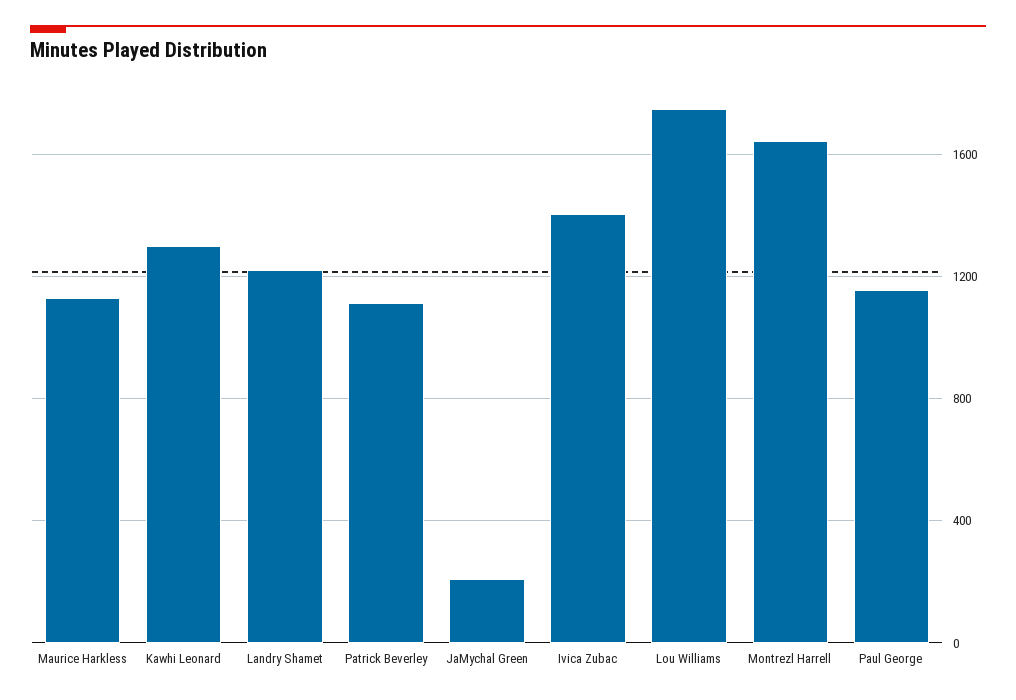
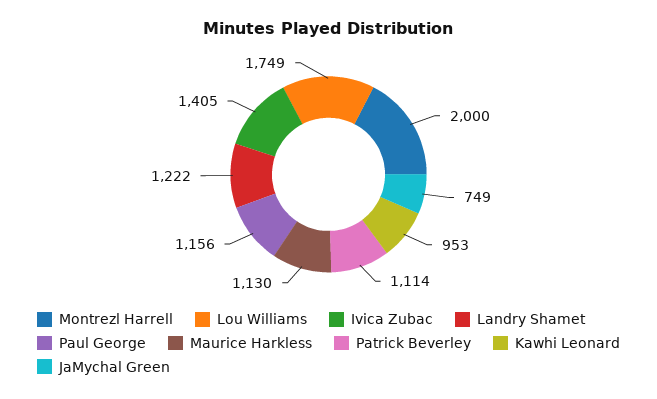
  {
    "Maurice Harkless": 1130,
-   "Kawhi Leonard": 1300,
+   "Kawhi Leonard": 953,
    "Landry Shamet": 1222,
    "Patrick Beverley": 1114,
-   "JaMychal Green": 200,
+   "JaMychal Green": 749,
    "Ivica Zubac": 1405,
    "Lou Williams": 1749,
-   "Montrezl Harrell": 1650,
+   "Montrezl Harrell": 2000,
    "Paul George": 1156
  }

